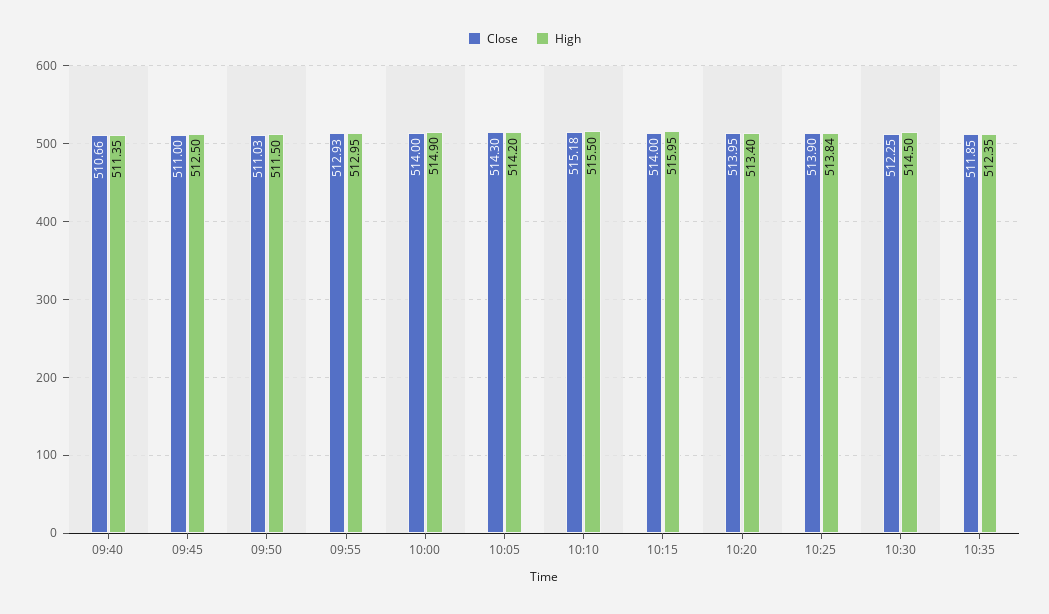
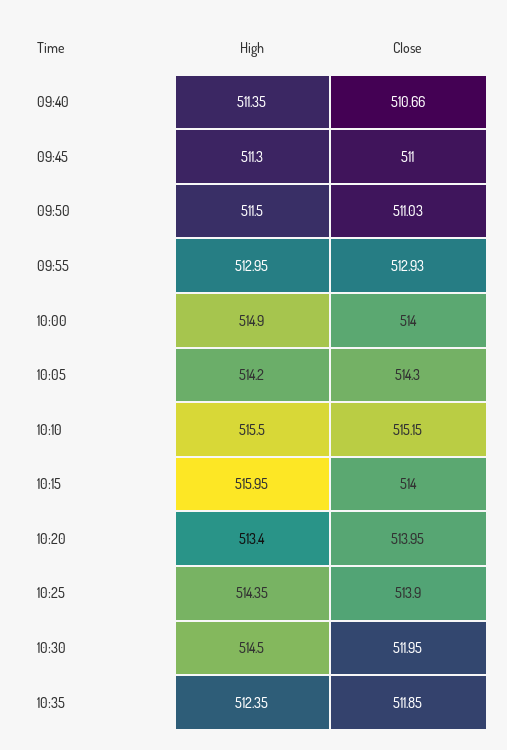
  {
    "Close": {
      "09:40": 510.66,
      "09:45": 511,
      "09:50": 511.03,
      "09:55": 512.93,
      "10:00": 514,
      "10:05": 514.3,
-     "10:10": 515.18,
+     "10:10": 515.15,
      "10:15": 514,
      "10:20": 513.95,
      "10:25": 513.9,
-     "10:30": 512.25,
+     "10:30": 511.95,
      "10:35": 511.85
    },
    "High": {
      "09:40": 511.35,
-     "09:45": 512.5,
+     "09:45": 511.3,
      "09:50": 511.5,
      "09:55": 512.95,
      "10:00": 514.9,
      "10:05": 514.2,
      "10:10": 515.5,
      "10:15": 515.95,
      "10:20": 513.4,
-     "10:25": 513.84,
+     "10:25": 514.35,
      "10:30": 514.5,
      "10:35": 512.35
    }
  }

